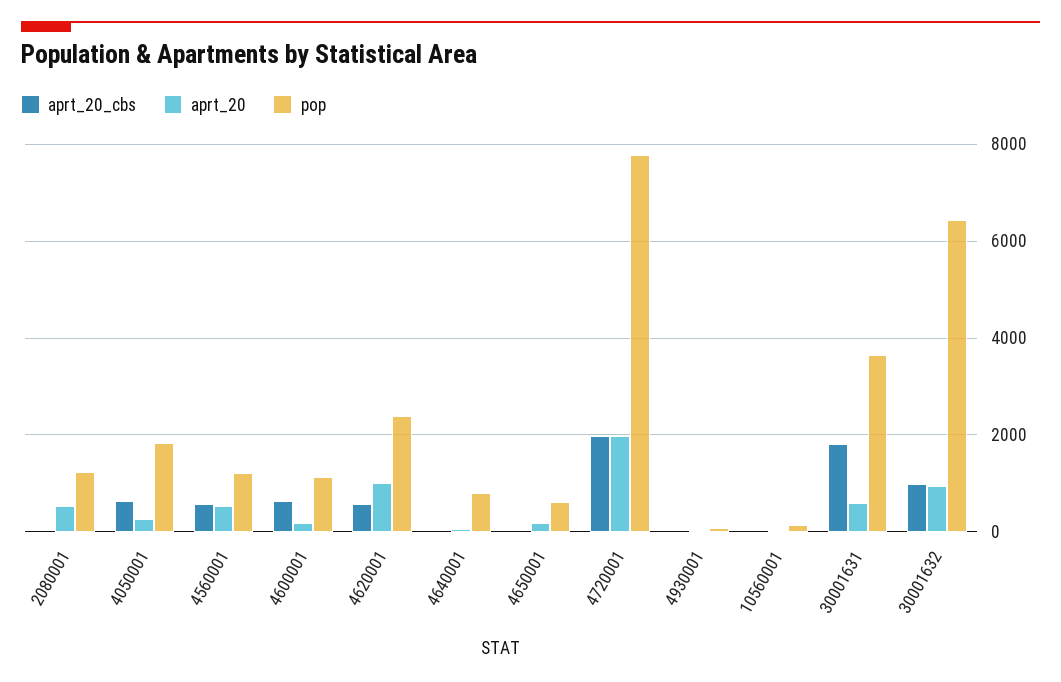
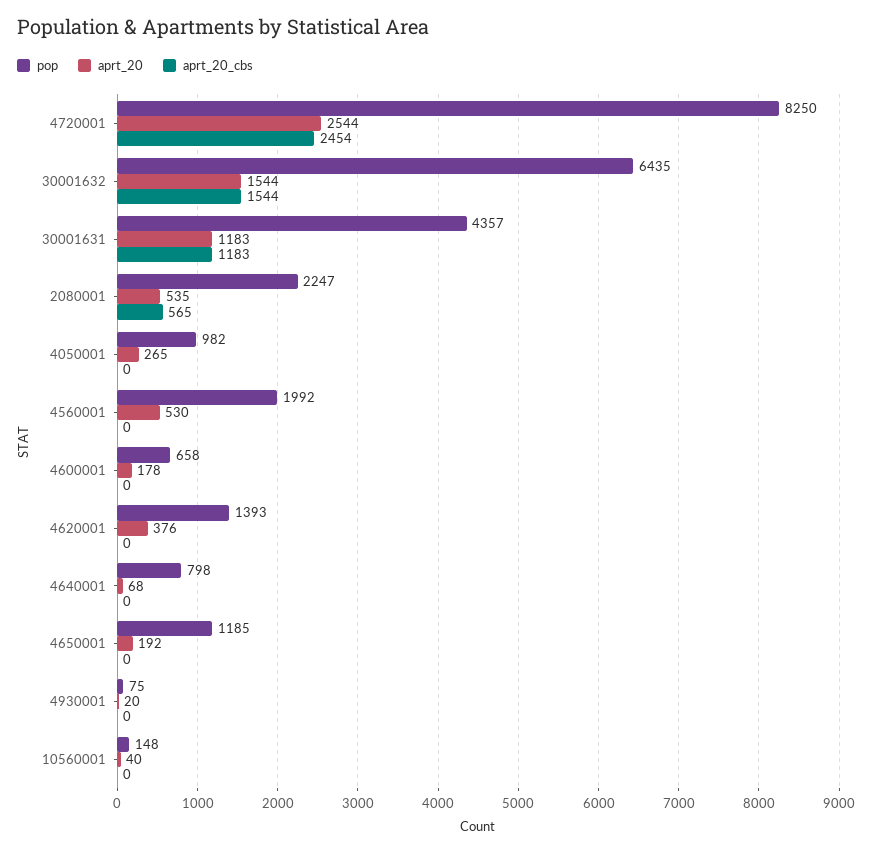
  {
    "aprt_20_cbs": {
-     "2080001": 0,
+     "2080001": 565,
-     "4050001": 600,
+     "4050001": 0,
-     "4560001": 600,
+     "4560001": 0,
-     "4600001": 600,
+     "4600001": 0,
-     "4620001": 600,
+     "4620001": 0,
      "4640001": 0,
      "4650001": 0,
-     "4720001": 2000,
+     "4720001": 2454,
      "4930001": 0,
      "10560001": 0,
-     "30001631": 1800,
+     "30001631": 1183,
-     "30001632": 1000
+     "30001632": 1544
    },
    "aprt_20": {
      "2080001": 535,
      "4050001": 265,
      "4560001": 530,
      "4600001": 178,
-     "4620001": 1000,
+     "4620001": 376,
      "4640001": 68,
      "4650001": 192,
-     "4720001": 2000,
+     "4720001": 2544,
      "4930001": 20,
      "10560001": 40,
-     "30001631": 600,
+     "30001631": 1183,
-     "30001632": 1000
+     "30001632": 1544
    },
    "pop": {
-     "2080001": 1200,
+     "2080001": 2247,
-     "4050001": 1800,
+     "4050001": 982,
-     "4560001": 1200,
+     "4560001": 1992,
-     "4600001": 1200,
+     "4600001": 658,
-     "4620001": 2400,
+     "4620001": 1393,
      "4640001": 798,
-     "4650001": 600,
+     "4650001": 1185,
-     "4720001": 7800,
+     "4720001": 8250,
      "4930001": 75,
      "10560001": 148,
-     "30001631": 3600,
+     "30001631": 4357,
      "30001632": 6435
    }
  }

